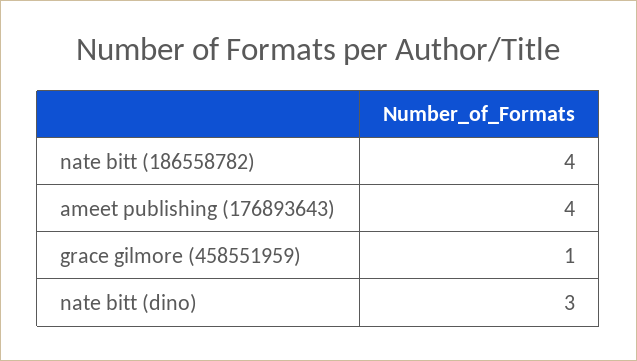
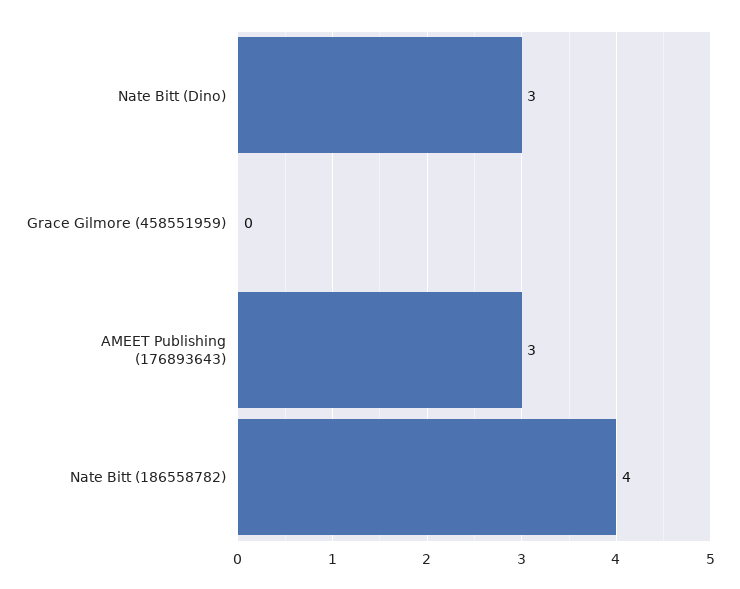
  {
    "nate bitt (186558782)": 4,
-   "ameet publishing (176893643)": 4,
+   "ameet publishing (176893643)": 3,
-   "grace gilmore (458551959)": 1,
+   "grace gilmore (458551959)": 0,
    "nate bitt (dino)": 3
  }

